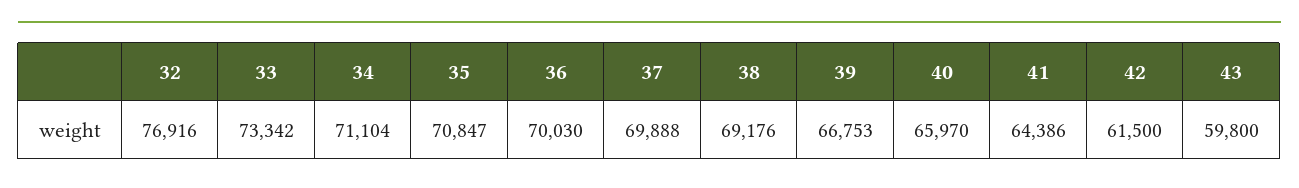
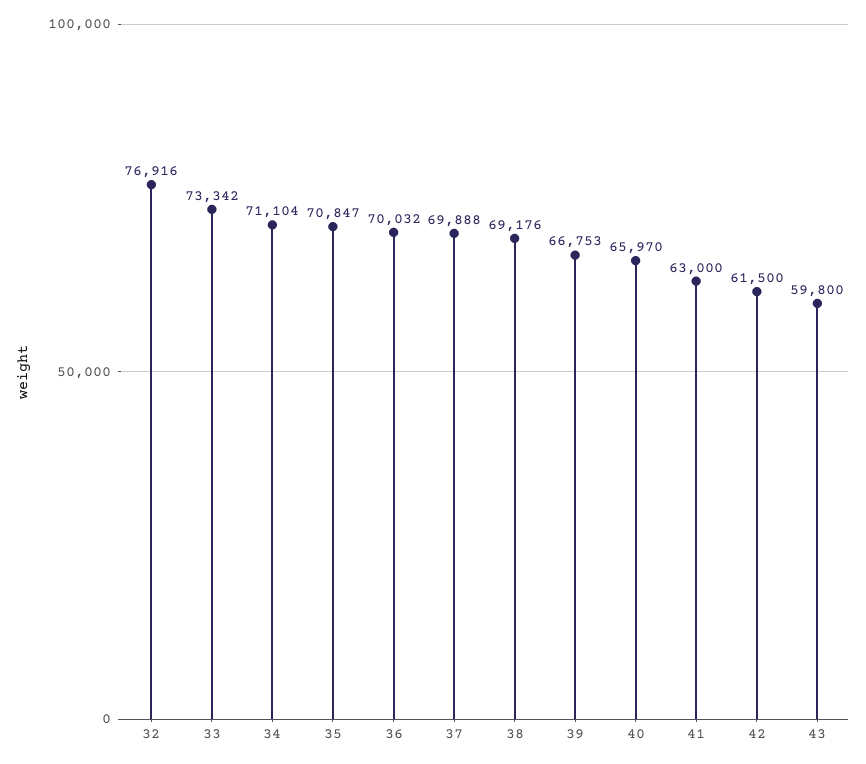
  {
    "32": 76916,
    "33": 73342,
    "34": 71104,
    "35": 70847,
-   "36": 70030,
+   "36": 70032,
    "37": 69888,
    "38": 69176,
    "39": 66753,
    "40": 65970,
-   "41": 64386,
+   "41": 63000,
    "42": 61500,
    "43": 59800
  }

